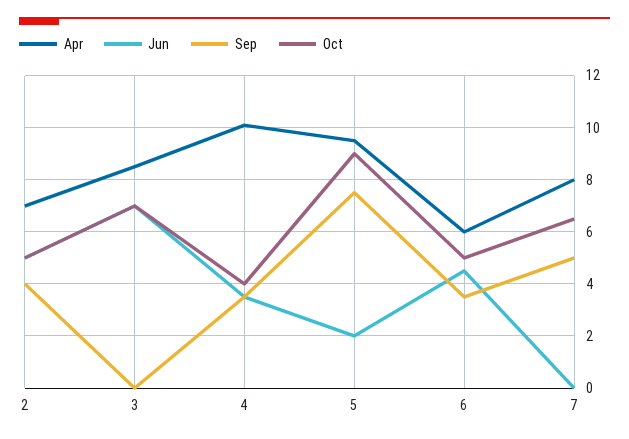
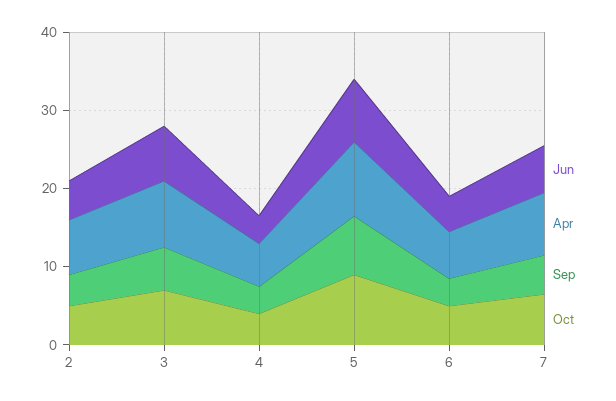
  {
    "Apr": {
      "2": 7,
      "3": 8.5,
-     "4": 10,
+     "4": 6,
      "5": 9.5,
      "6": 6,
      "7": 8
    },
    "Jun": {
      "2": 5,
      "3": 7,
      "4": 3.5,
-     "5": 2,
+     "5": 8,
      "6": 4.5,
-     "7": 0
+     "7": 6
    },
    "Sep": {
      "2": 4,
-     "3": 0,
+     "3": 6,
      "4": 3.5,
      "5": 7.5,
      "6": 3.5,
      "7": 5
    },
    "Oct": {
      "2": 5,
      "3": 7,
      "4": 4,
      "5": 9,
      "6": 5,
      "7": 6.5
    }
  }

